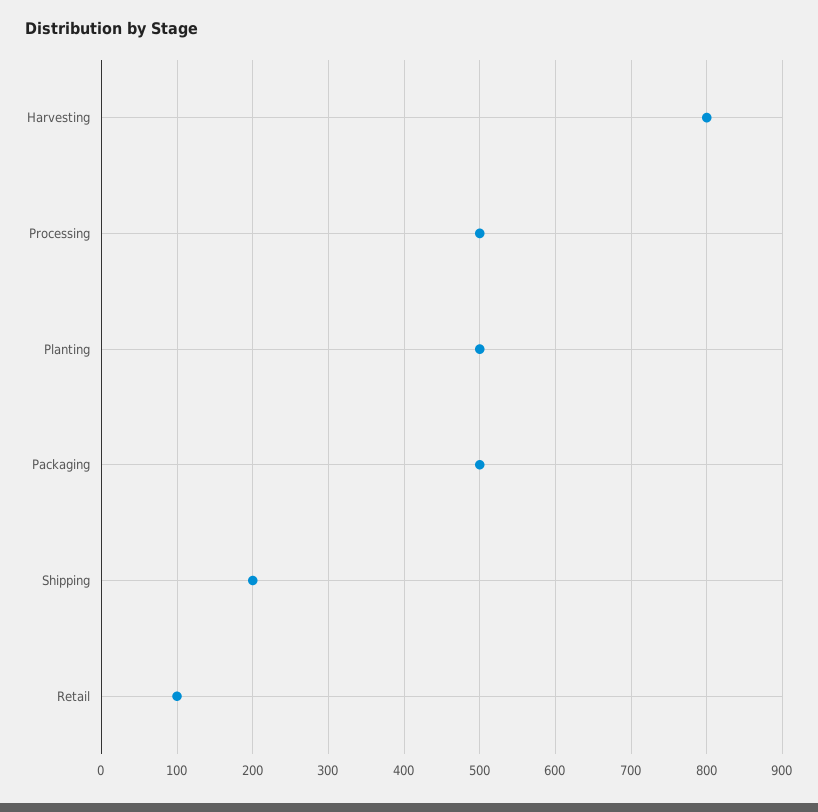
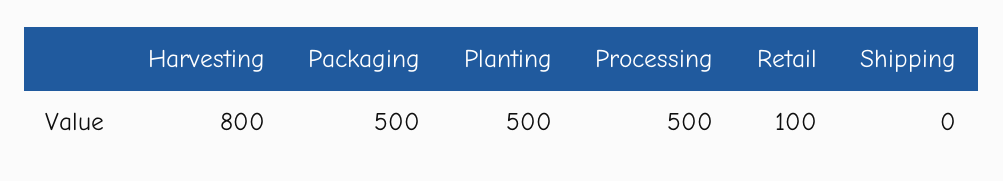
  {
    "Harvesting": 800,
    "Processing": 500,
    "Planting": 500,
    "Packaging": 500,
-   "Shipping": 200,
+   "Shipping": 0,
    "Retail": 100
  }

